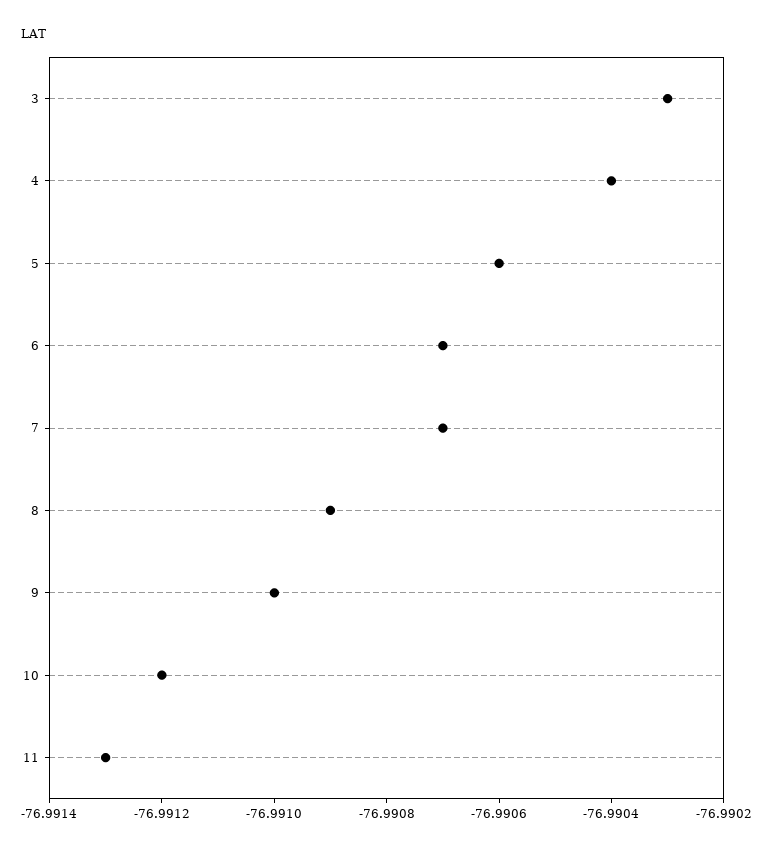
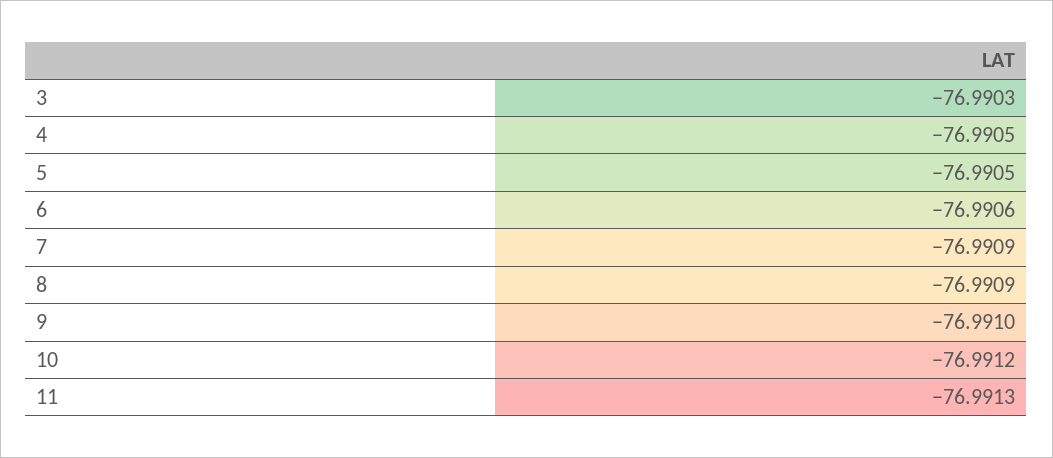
  {
    "3": -76.9903,
-   "4": -76.9904,
+   "4": -76.9905,
-   "5": -76.9906,
+   "5": -76.9905,
-   "6": -76.9907,
+   "6": -76.9906,
-   "7": -76.9907,
+   "7": -76.9909,
    "8": -76.9909,
    "9": -76.991,
    "10": -76.9912,
    "11": -76.9913
  }

